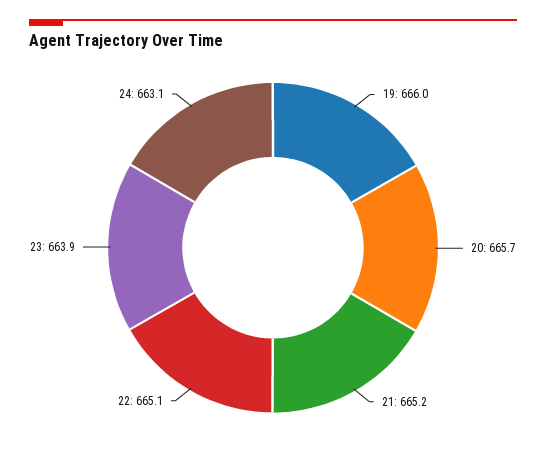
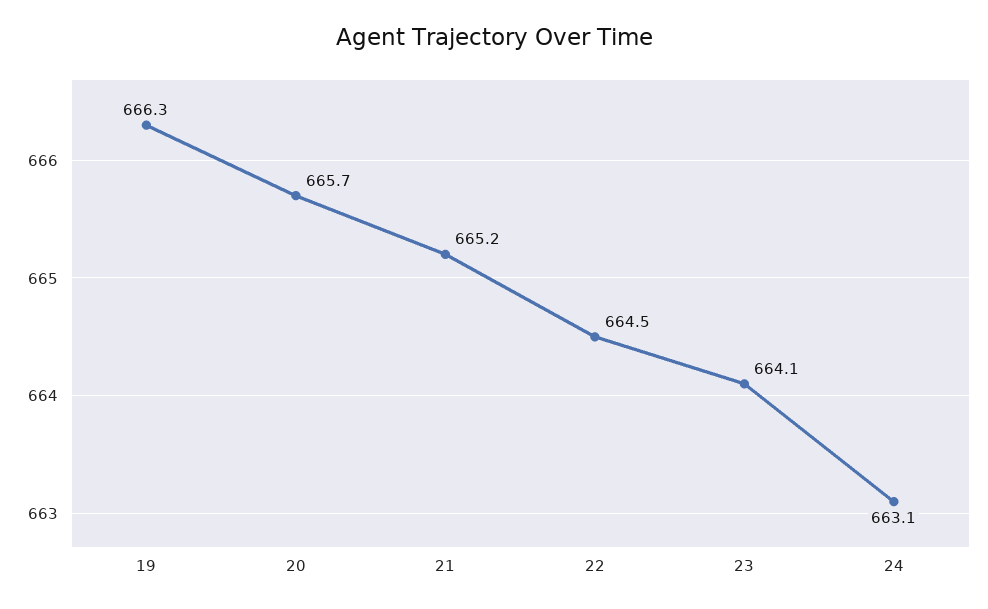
  {
-   "19": 666,
+   "19": 666.3,
    "20": 665.7,
    "21": 665.2,
-   "22": 665.1,
+   "22": 664.5,
-   "23": 663.9,
+   "23": 664.1,
    "24": 663.1
  }

